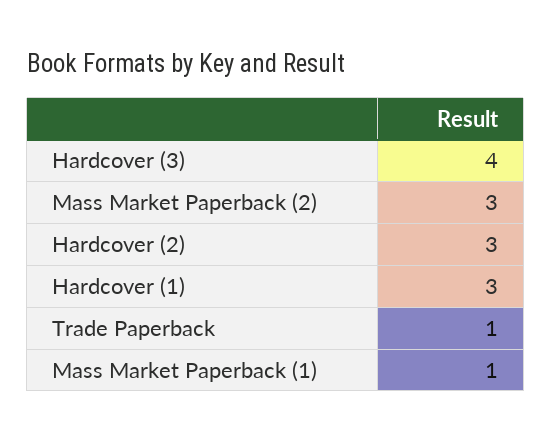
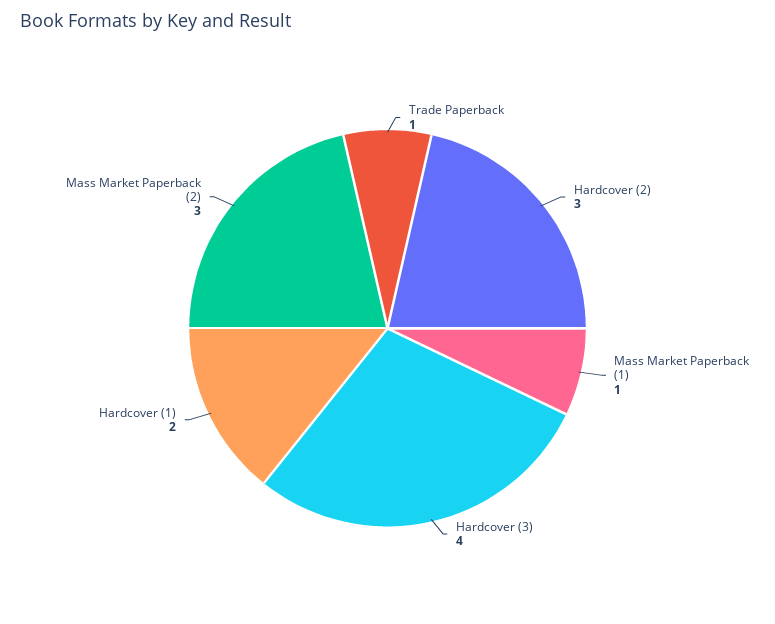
  {
    "Hardcover (3)": 4,
    "Mass Market Paperback (2)": 3,
    "Hardcover (2)": 3,
-   "Hardcover (1)": 3,
+   "Hardcover (1)": 2,
    "Trade Paperback": 1,
    "Mass Market Paperback (1)": 1
  }

